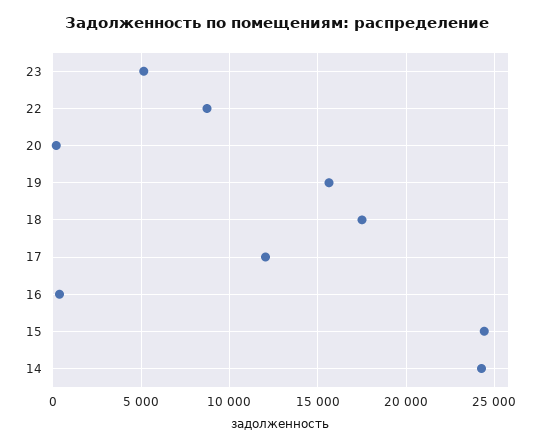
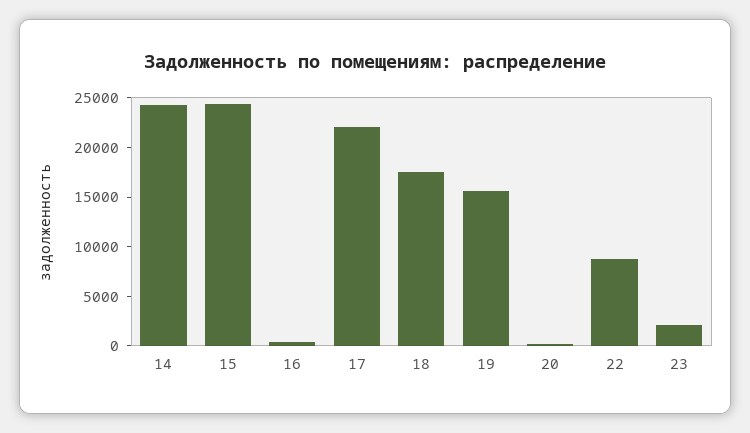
  {
-   "23": 5000,
+   "23": 2000,
    "22": 8500,
    "20": 0,
    "19": 15500,
    "18": 17500,
-   "17": 12000,
+   "17": 22000,
    "16": 500,
    "15": 24500,
    "14": 24500
  }

